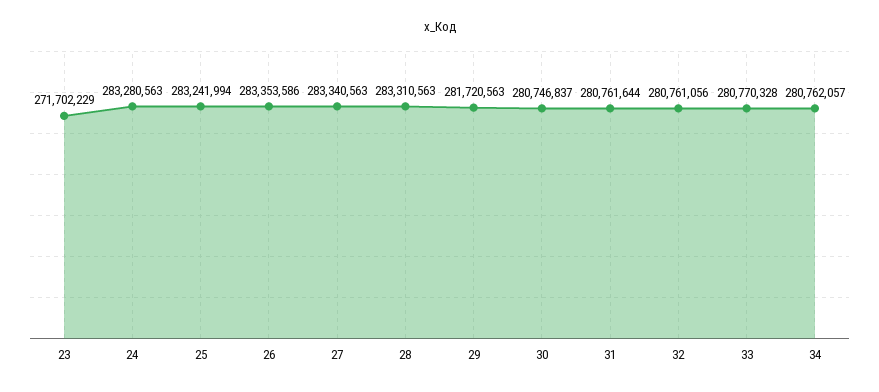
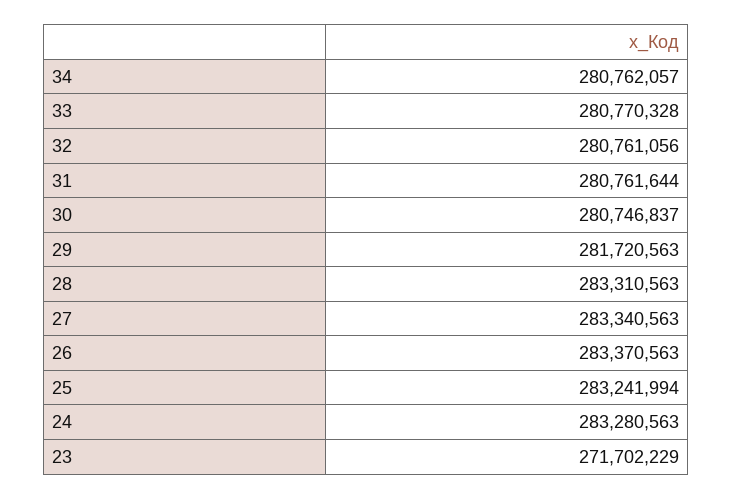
  {
    "23": 271702229,
    "24": 283280563,
    "25": 283241994,
-   "26": 283353586,
+   "26": 283370563,
    "27": 283340563,
    "28": 283310563,
    "29": 281720563,
    "30": 280746837,
    "31": 280761644,
    "32": 280761056,
    "33": 280770328,
    "34": 280762057
  }

